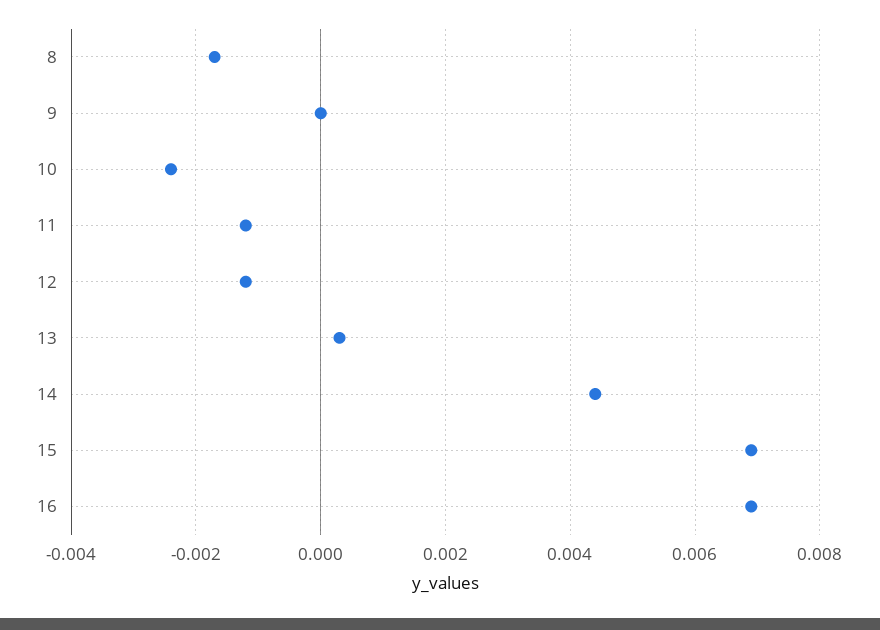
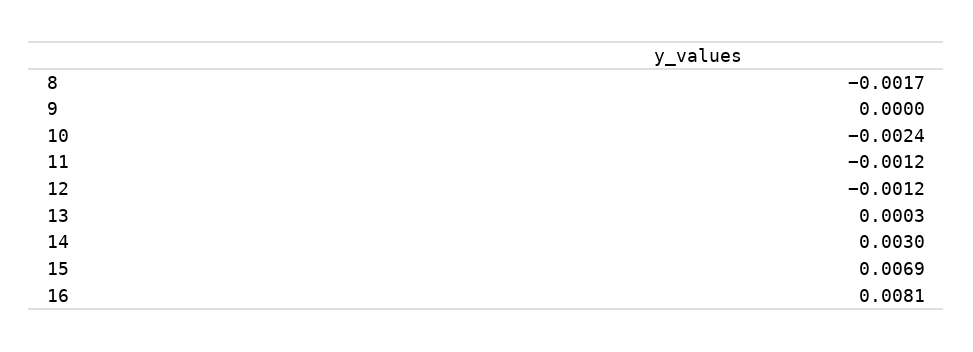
  {
    "8": -0.0017,
    "9": 0,
    "10": -0.0024,
    "11": -0.0012,
    "12": -0.0012,
    "13": 0.0003,
-   "14": 0.0045,
+   "14": 0.003,
    "15": 0.0069,
-   "16": 0.007
+   "16": 0.0081
  }

